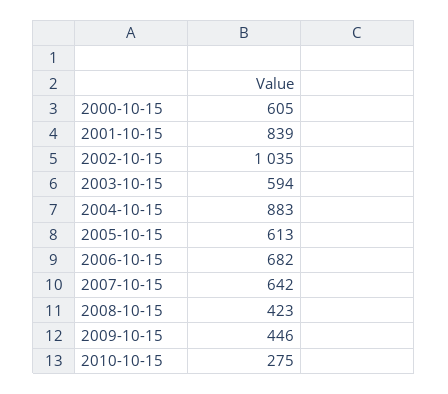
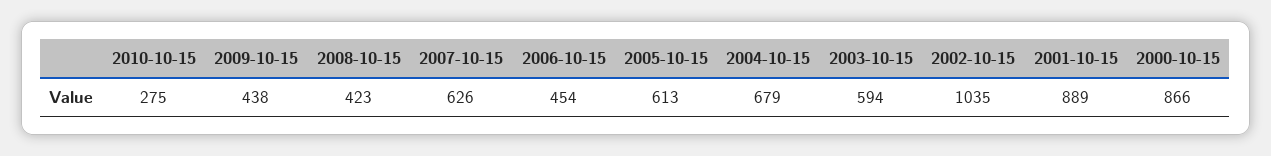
  {
-   "2000-10-15": 605,
+   "2000-10-15": 866,
-   "2001-10-15": 839,
+   "2001-10-15": 889,
    "2002-10-15": 1035,
    "2003-10-15": 594,
-   "2004-10-15": 883,
+   "2004-10-15": 679,
    "2005-10-15": 613,
-   "2006-10-15": 682,
+   "2006-10-15": 454,
-   "2007-10-15": 642,
+   "2007-10-15": 626,
    "2008-10-15": 423,
-   "2009-10-15": 446,
+   "2009-10-15": 438,
    "2010-10-15": 275
  }

